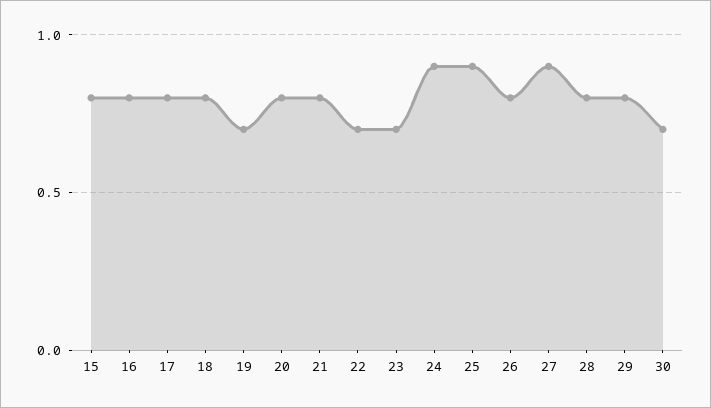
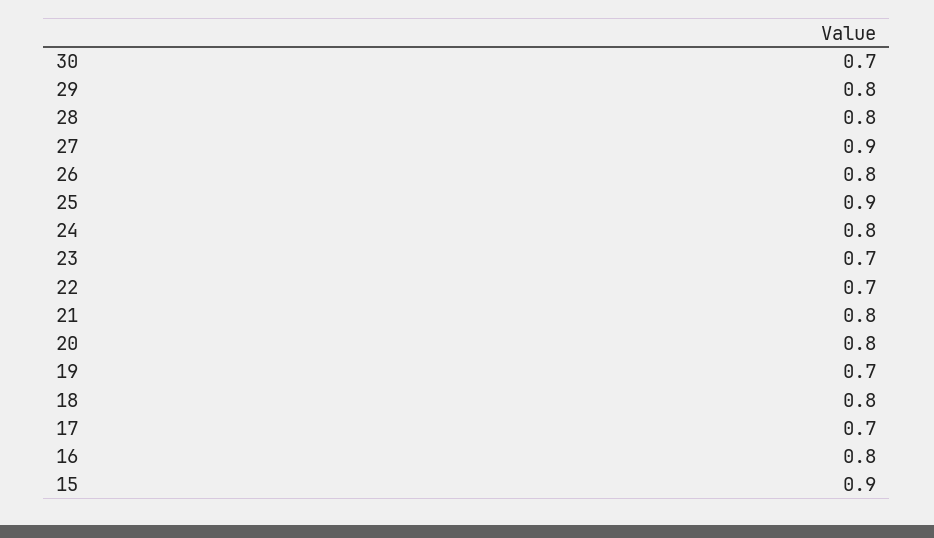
  {
-   "15": 0.8,
+   "15": 0.9,
    "16": 0.8,
-   "17": 0.8,
+   "17": 0.7,
    "18": 0.8,
    "19": 0.7,
    "20": 0.8,
    "21": 0.8,
    "22": 0.7,
    "23": 0.7,
-   "24": 0.9,
+   "24": 0.8,
    "25": 0.9,
    "26": 0.8,
    "27": 0.9,
    "28": 0.8,
    "29": 0.8,
    "30": 0.7
  }

